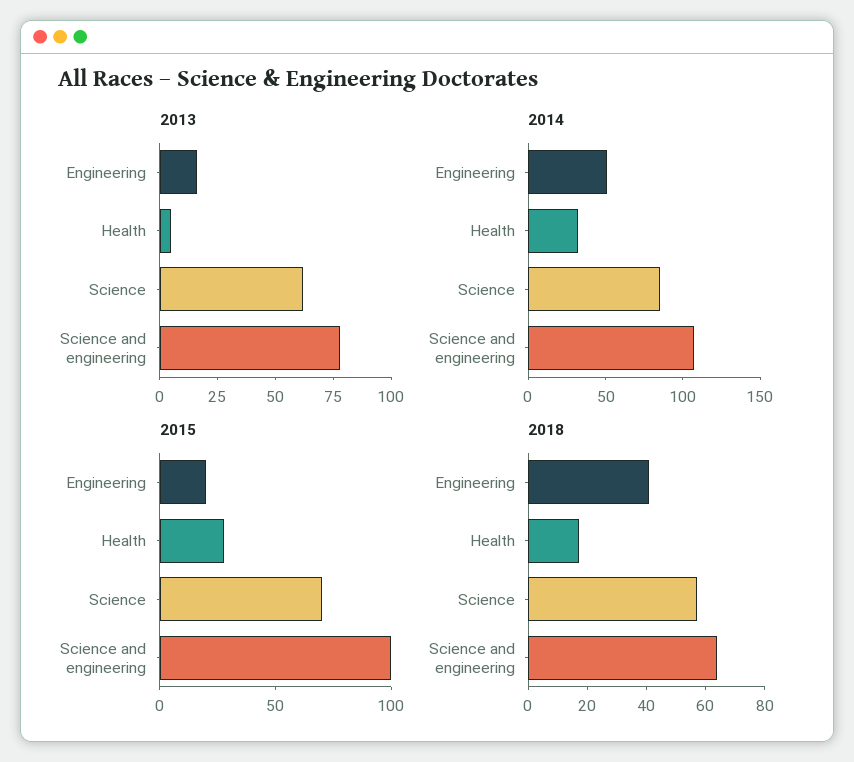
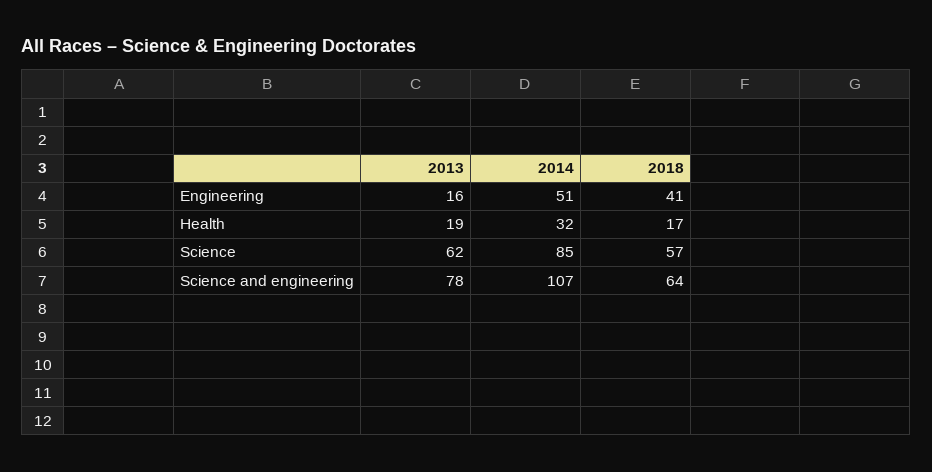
  {
    "2013": {
      "Engineering": 16,
-     "Health": 5,
+     "Health": 19,
      "Science": 62,
      "Science and engineering": 78
    },
    "2014": {
      "Engineering": 51,
      "Health": 32,
      "Science": 85,
      "Science and engineering": 107
    },
-   "2015": {
-     "Engineering": 20,
-     "Health": 30,
-     "Science": 70,
-     "Science and engineering": 100
-   },
    "2018": {
      "Engineering": 41,
      "Health": 17,
      "Science": 57,
      "Science and engineering": 64
    }
  }

